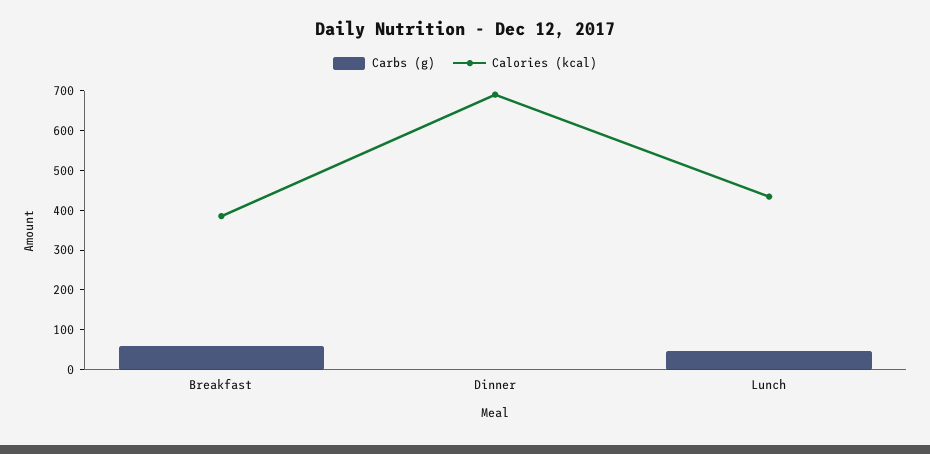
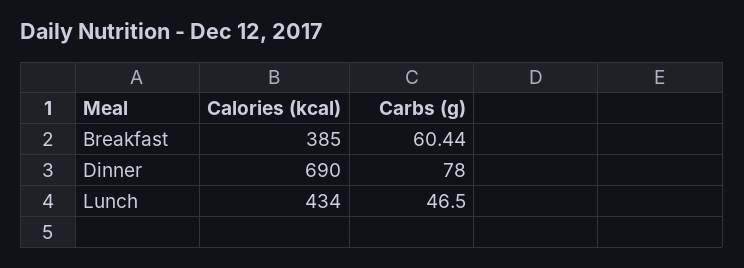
  {
    "Carbs (g)": {
      "Breakfast": 60.44,
-     "Dinner": 0,
+     "Dinner": 78,
      "Lunch": 46.5
    },
    "Calories (kcal)": {
      "Breakfast": 385,
      "Dinner": 690,
      "Lunch": 434
    }
  }

